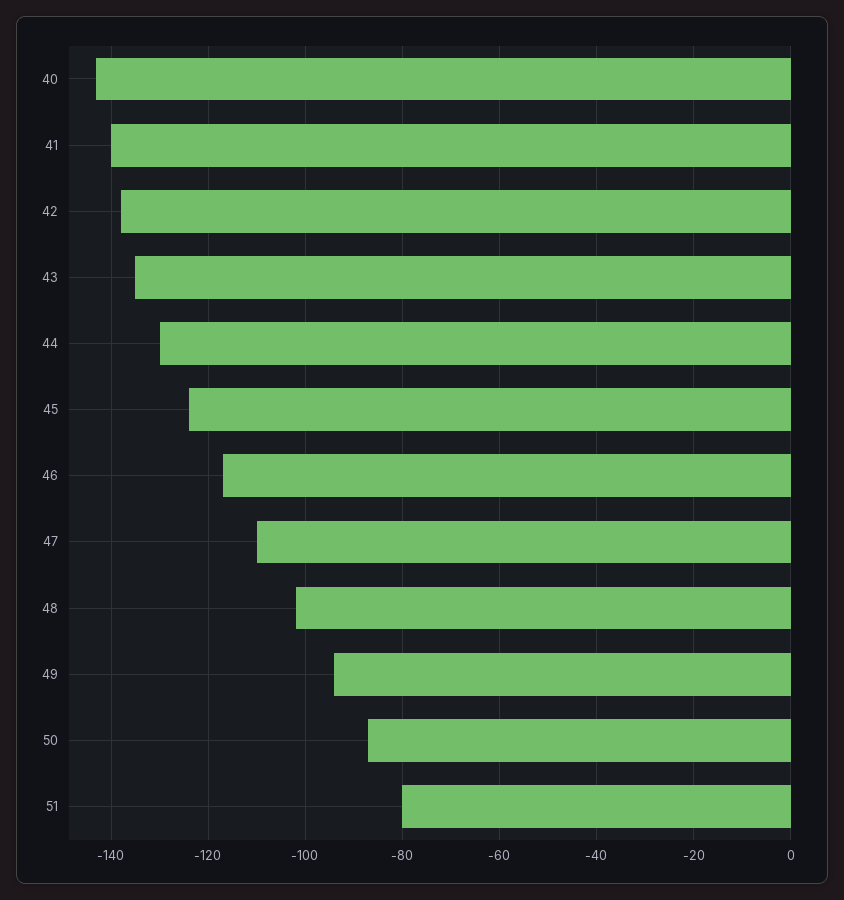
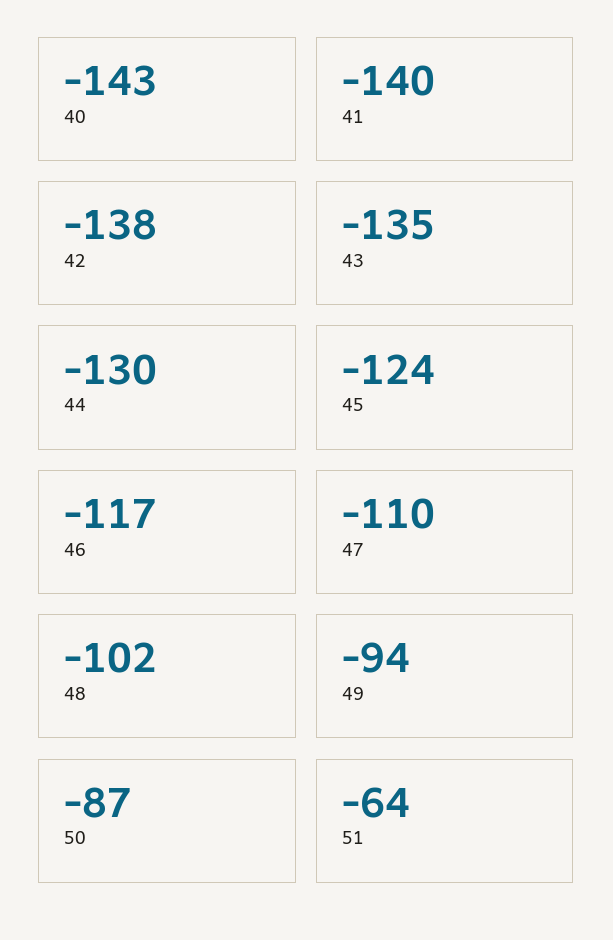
  {
    "40": -143,
    "41": -140,
    "42": -138,
    "43": -135,
    "44": -130,
    "45": -124,
    "46": -117,
    "47": -110,
    "48": -102,
    "49": -94,
    "50": -87,
-   "51": -80
+   "51": -64
  }

